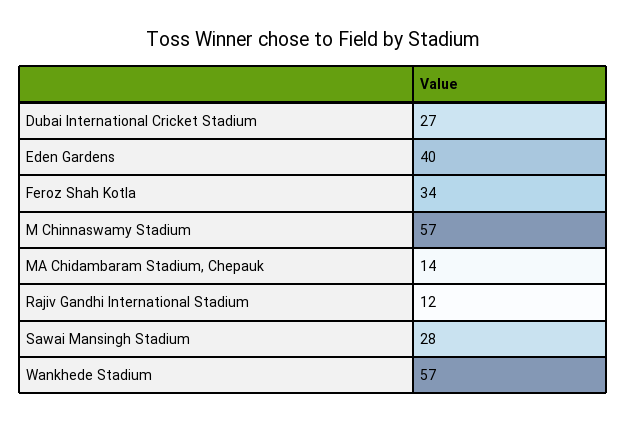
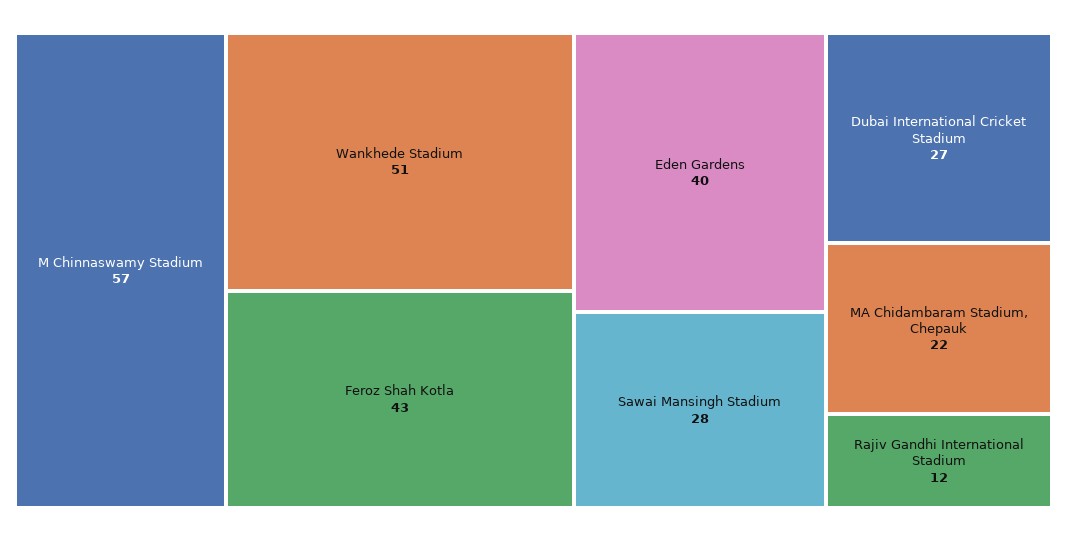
  {
    "Dubai International Cricket Stadium": 27,
    "Eden Gardens": 40,
-   "Feroz Shah Kotla": 34,
+   "Feroz Shah Kotla": 43,
    "M Chinnaswamy Stadium": 57,
-   "MA Chidambaram Stadium, Chepauk": 14,
+   "MA Chidambaram Stadium, Chepauk": 22,
    "Rajiv Gandhi International Stadium": 12,
    "Sawai Mansingh Stadium": 28,
-   "Wankhede Stadium": 57
+   "Wankhede Stadium": 51
  }

